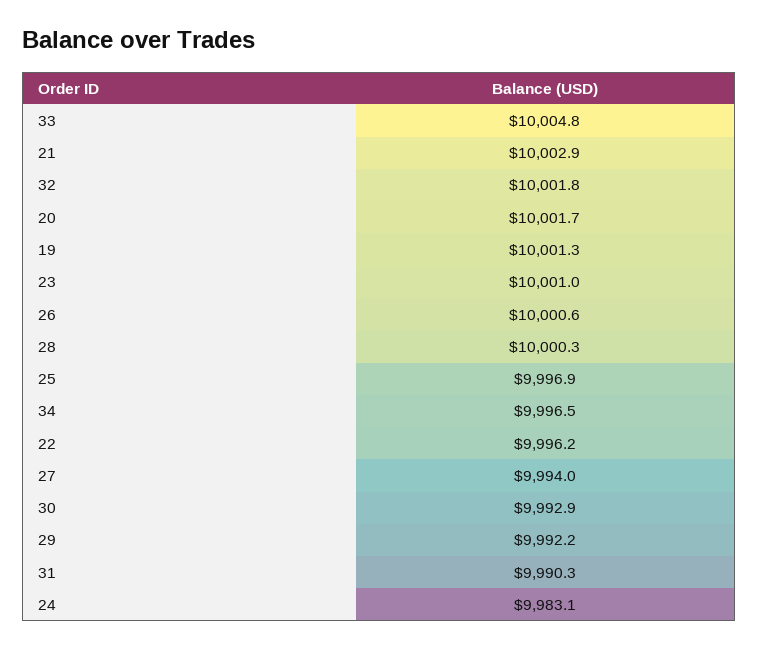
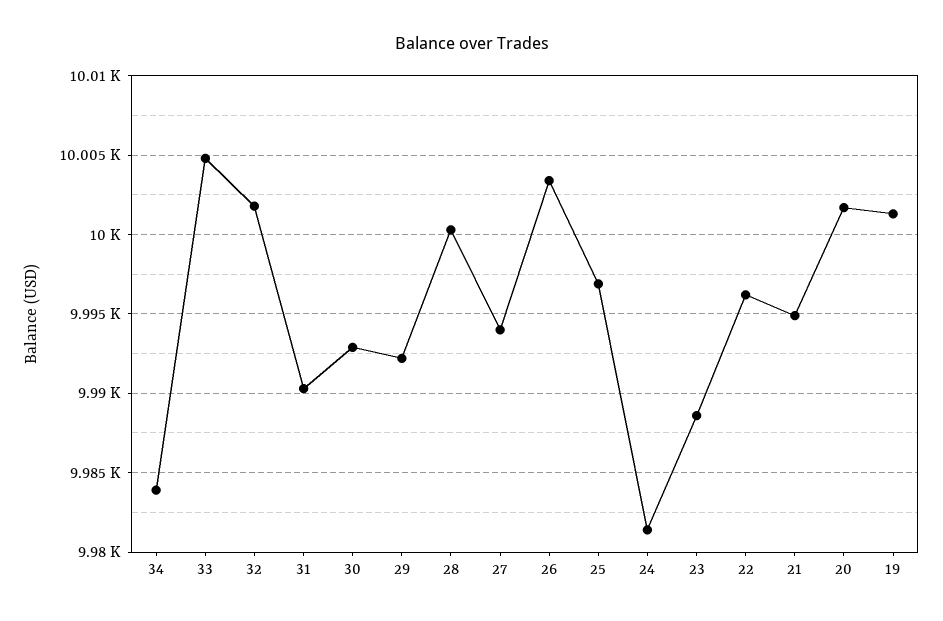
  {
    "33": 10004.8,
-   "21": 10002.9,
+   "21": 9995,
    "32": 10001.8,
    "20": 10001.7,
    "19": 10001.3,
-   "23": 10001,
+   "23": 9988.5,
-   "26": 10000.6,
+   "26": 10003.5,
    "28": 10000.3,
    "25": 9996.9,
-   "34": 9996.5,
+   "34": 9984,
    "22": 9996.2,
    "27": 9994,
    "30": 9992.9,
    "29": 9992.2,
    "31": 9990.3,
-   "24": 9983.1
+   "24": 9981.5
  }

